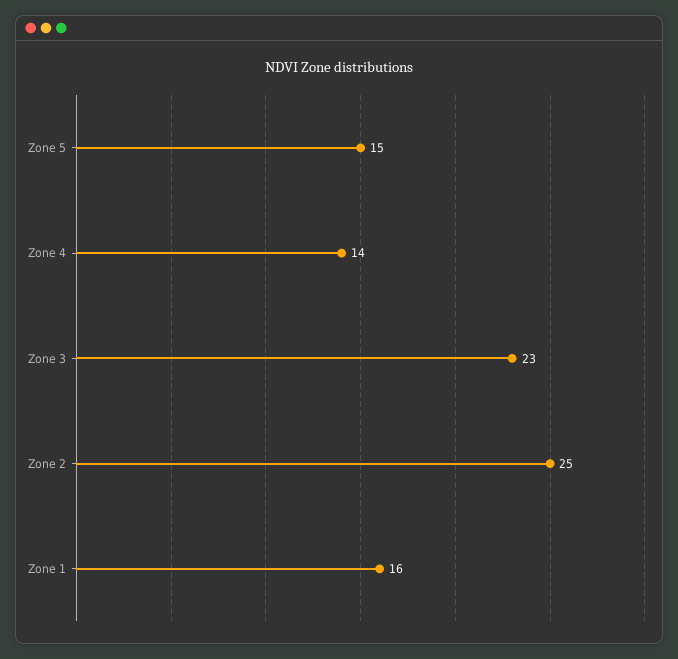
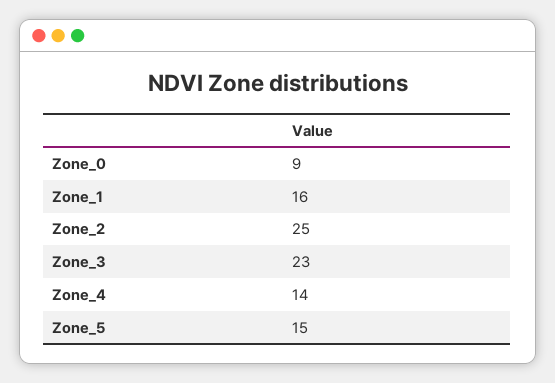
  {
    "Zone 5": 15,
    "Zone 4": 14,
    "Zone 3": 23,
    "Zone 2": 25,
-   "Zone 1": 16
+   "Zone 1": 16,
+   "Zone_0": 9
  }

